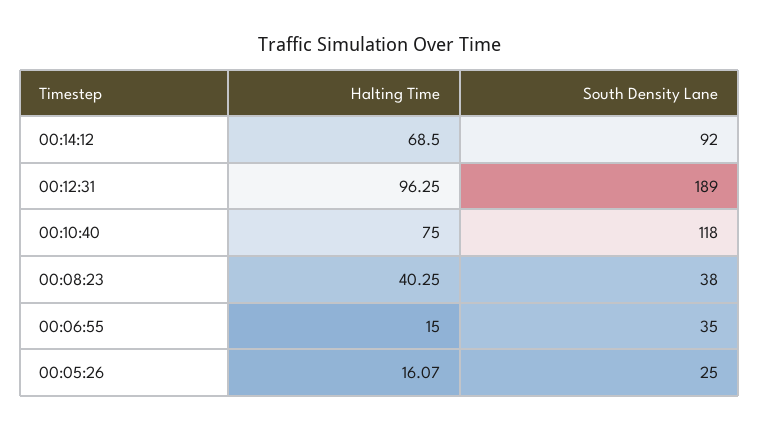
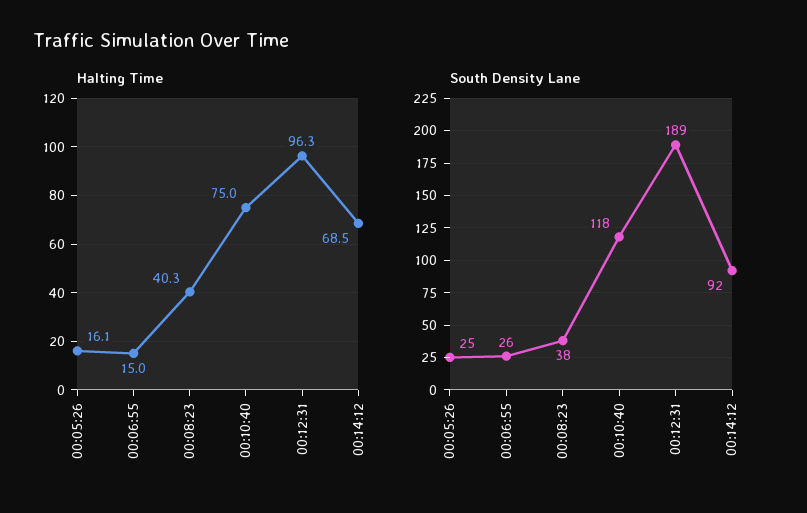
  {
    "Halting Time": {
      "00:14:12": 68.5,
      "00:12:31": 96.25,
      "00:10:40": 75,
      "00:08:23": 40.25,
      "00:06:55": 15,
      "00:05:26": 16.07
    },
    "South Density Lane": {
      "00:14:12": 92,
      "00:12:31": 189,
      "00:10:40": 118,
      "00:08:23": 38,
-     "00:06:55": 35,
+     "00:06:55": 26,
      "00:05:26": 25
    }
  }

